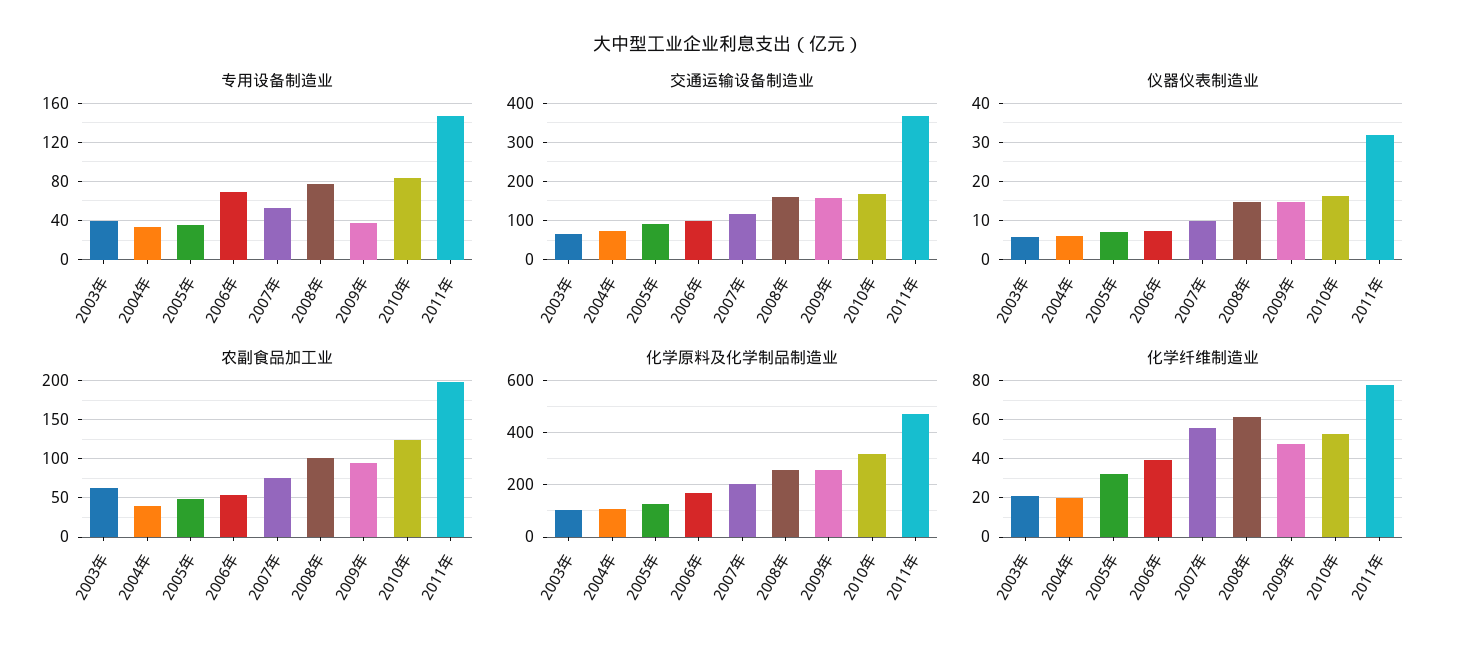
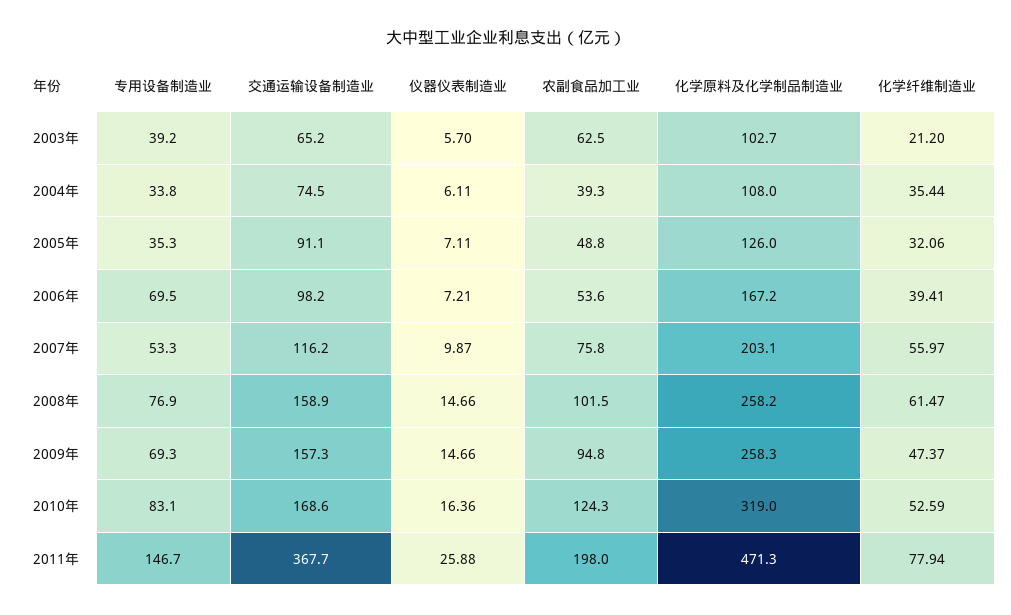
  {
    "专用设备制造业": {
      "2003年": 39.2,
      "2004年": 33.8,
      "2005年": 35.3,
      "2006年": 69.5,
      "2007年": 53.3,
      "2008年": 76.9,
-     "2009年": 40,
+     "2009年": 69.3,
      "2010年": 83.1,
      "2011年": 146.7
    },
    "交通运输设备制造业": {
      "2003年": 65.2,
      "2004年": 74.5,
      "2005年": 91.1,
      "2006年": 98.2,
      "2007年": 116.2,
      "2008年": 158.9,
      "2009年": 157.3,
      "2010年": 168.6,
      "2011年": 367.7
    },
    "仪器仪表制造业": {
      "2003年": 5.7,
      "2004年": 6.11,
      "2005年": 7.11,
      "2006年": 7.21,
      "2007年": 9.87,
      "2008年": 14.66,
      "2009年": 14.66,
      "2010年": 16.36,
-     "2011年": 32
+     "2011年": 25.88
    },
    "农副食品加工业": {
      "2003年": 62.5,
      "2004年": 39.3,
      "2005年": 48.8,
      "2006年": 53.6,
      "2007年": 75.8,
      "2008年": 101.5,
      "2009年": 94.8,
      "2010年": 124.3,
      "2011年": 198
    },
    "化学原料及化学制品制造业": {
      "2003年": 102.7,
      "2004年": 108,
      "2005年": 126,
      "2006年": 167.2,
      "2007年": 203.1,
      "2008年": 258.2,
      "2009年": 258.3,
      "2010年": 319,
      "2011年": 471.3
    },
    "化学纤维制造业": {
      "2003年": 21.2,
-     "2004年": 20,
+     "2004年": 35.44,
      "2005年": 32.06,
      "2006年": 39.41,
      "2007年": 55.97,
      "2008年": 61.47,
      "2009年": 47.37,
      "2010年": 52.59,
      "2011年": 77.94
    }
  }

